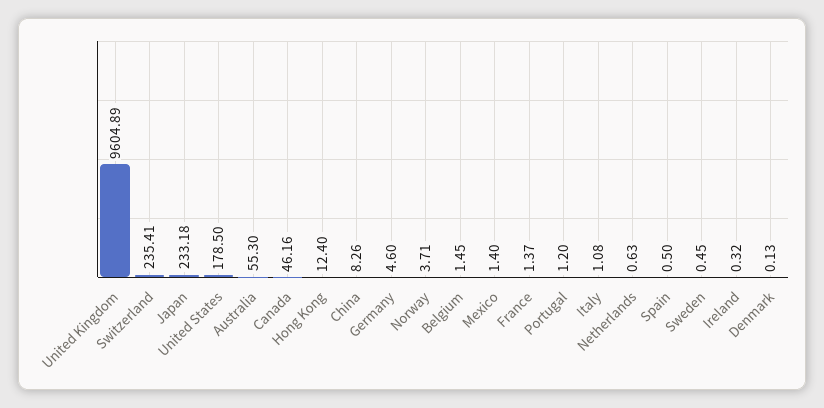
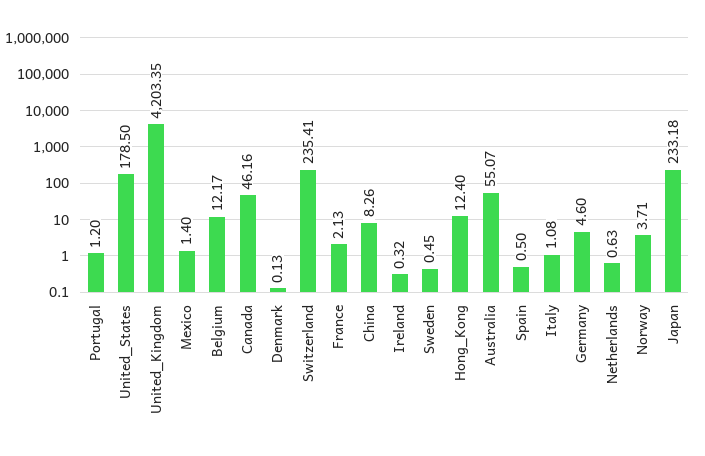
  {
-   "United Kingdom": 9604.89,
+   "United Kingdom": 4203.35,
    "Switzerland": 235.41,
    "Japan": 233.18,
    "United States": 178.5,
-   "Australia": 55.3,
+   "Australia": 55.07,
    "Canada": 46.16,
    "Hong Kong": 12.4,
    "China": 8.26,
    "Germany": 4.6,
    "Norway": 3.71,
-   "Belgium": 1.45,
+   "Belgium": 12.17,
    "Mexico": 1.4,
-   "France": 1.37,
+   "France": 2.13,
    "Portugal": 1.2,
    "Italy": 1.08,
    "Netherlands": 0.63,
    "Spain": 0.5,
    "Sweden": 0.45,
    "Ireland": 0.32,
    "Denmark": 0.13
  }

